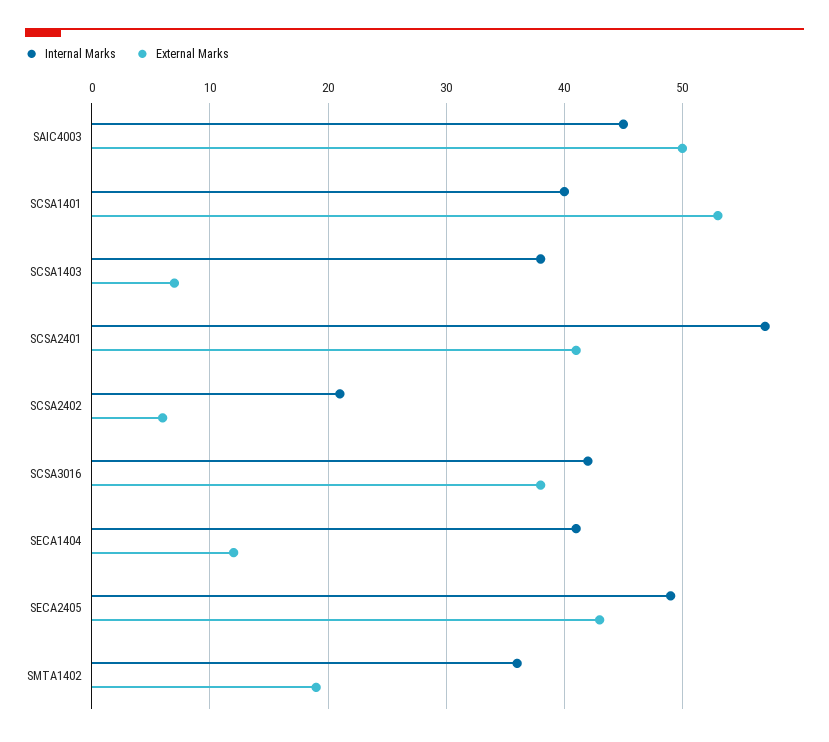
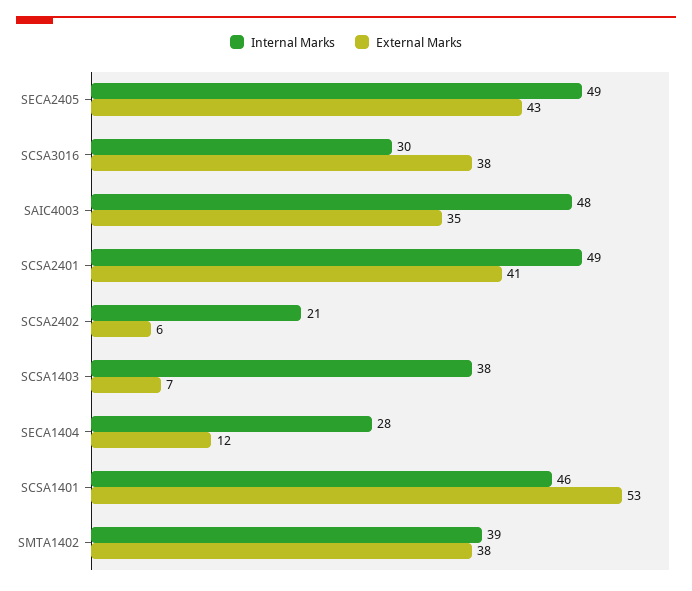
  {
    "Internal Marks": {
-     "SAIC4003": 45,
+     "SAIC4003": 48,
-     "SCSA1401": 40,
+     "SCSA1401": 46,
      "SCSA1403": 38,
-     "SCSA2401": 57,
+     "SCSA2401": 49,
      "SCSA2402": 21,
-     "SCSA3016": 42,
+     "SCSA3016": 30,
-     "SECA1404": 41,
+     "SECA1404": 28,
      "SECA2405": 49,
-     "SMTA1402": 36
+     "SMTA1402": 39
    },
    "External Marks": {
-     "SAIC4003": 50,
+     "SAIC4003": 35,
      "SCSA1401": 53,
      "SCSA1403": 7,
      "SCSA2401": 41,
      "SCSA2402": 6,
      "SCSA3016": 38,
      "SECA1404": 12,
      "SECA2405": 43,
-     "SMTA1402": 19
+     "SMTA1402": 38
    }
  }

